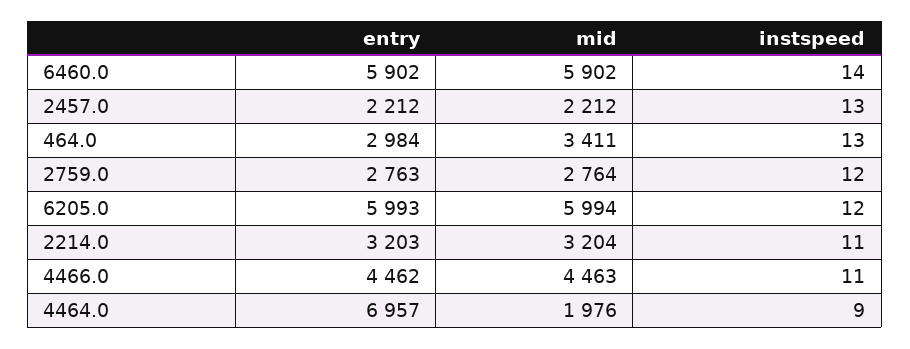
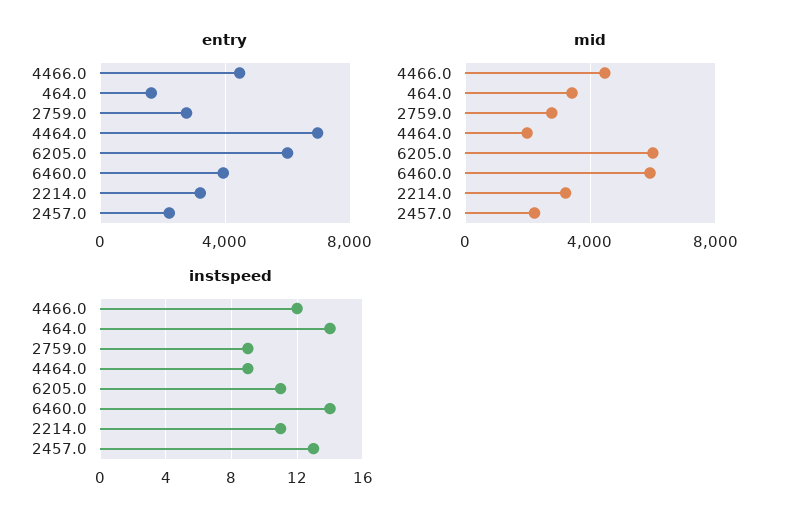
  {
    "entry": {
-     "6460.0": 5902,
+     "6460.0": 4000,
      "2457.0": 2212,
-     "464.0": 2984,
+     "464.0": 1500,
      "2759.0": 2763,
      "6205.0": 5993,
      "2214.0": 3203,
      "4466.0": 4462,
      "4464.0": 6957
    },
    "mid": {
      "6460.0": 5902,
      "2457.0": 2212,
      "464.0": 3411,
      "2759.0": 2764,
      "6205.0": 5994,
      "2214.0": 3204,
      "4466.0": 4463,
      "4464.0": 1976
    },
    "instspeed": {
      "6460.0": 14,
      "2457.0": 13,
-     "464.0": 13,
+     "464.0": 14,
-     "2759.0": 12,
+     "2759.0": 9,
-     "6205.0": 12,
+     "6205.0": 11,
      "2214.0": 11,
-     "4466.0": 11,
+     "4466.0": 12,
      "4464.0": 9
    }
  }

